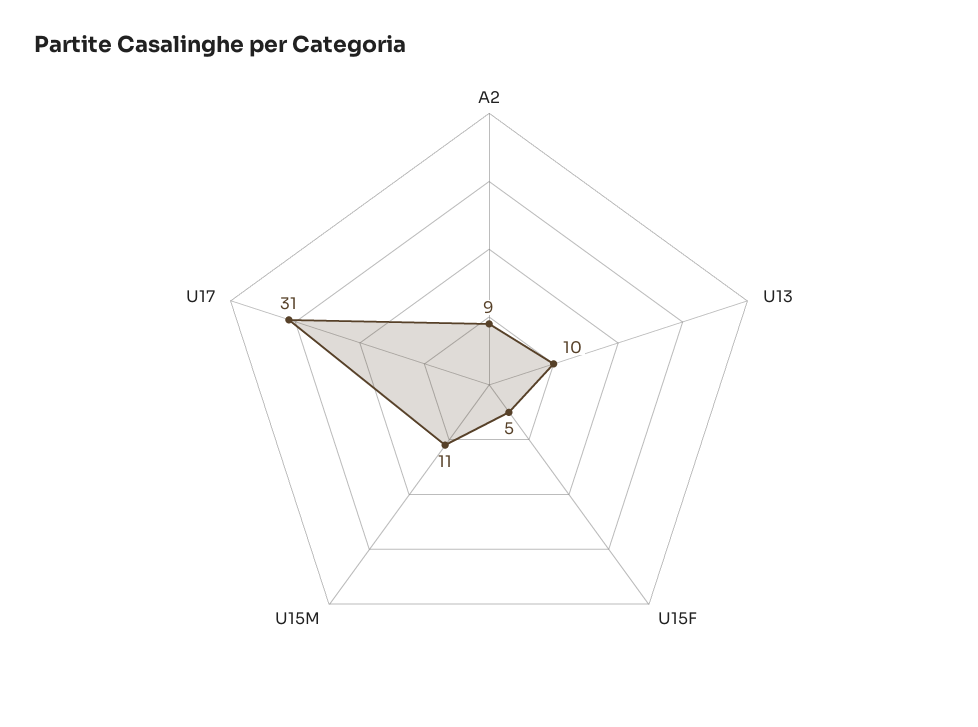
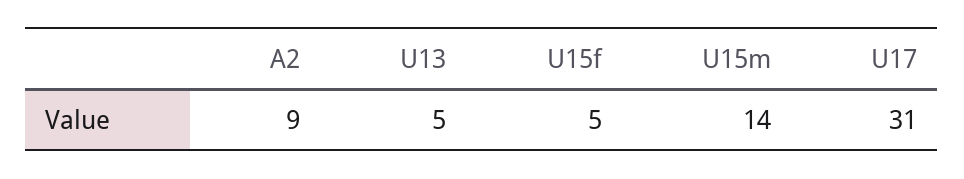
  {
    "A2": 9,
-   "U13": 10,
+   "U13": 5,
    "U15F": 5,
-   "U15M": 11,
+   "U15M": 14,
    "U17": 31
  }

